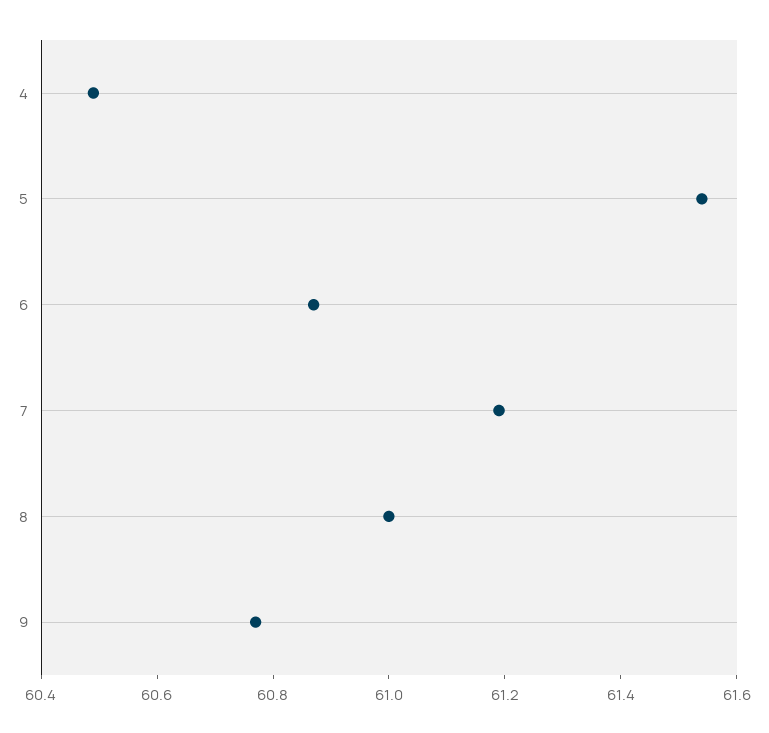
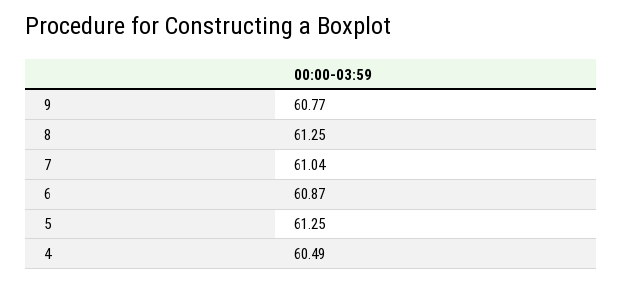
  {
    "4": 60.49,
-   "5": 61.55,
+   "5": 61.25,
    "6": 60.87,
-   "7": 61.2,
+   "7": 61.04,
-   "8": 61,
+   "8": 61.25,
    "9": 60.77
  }

